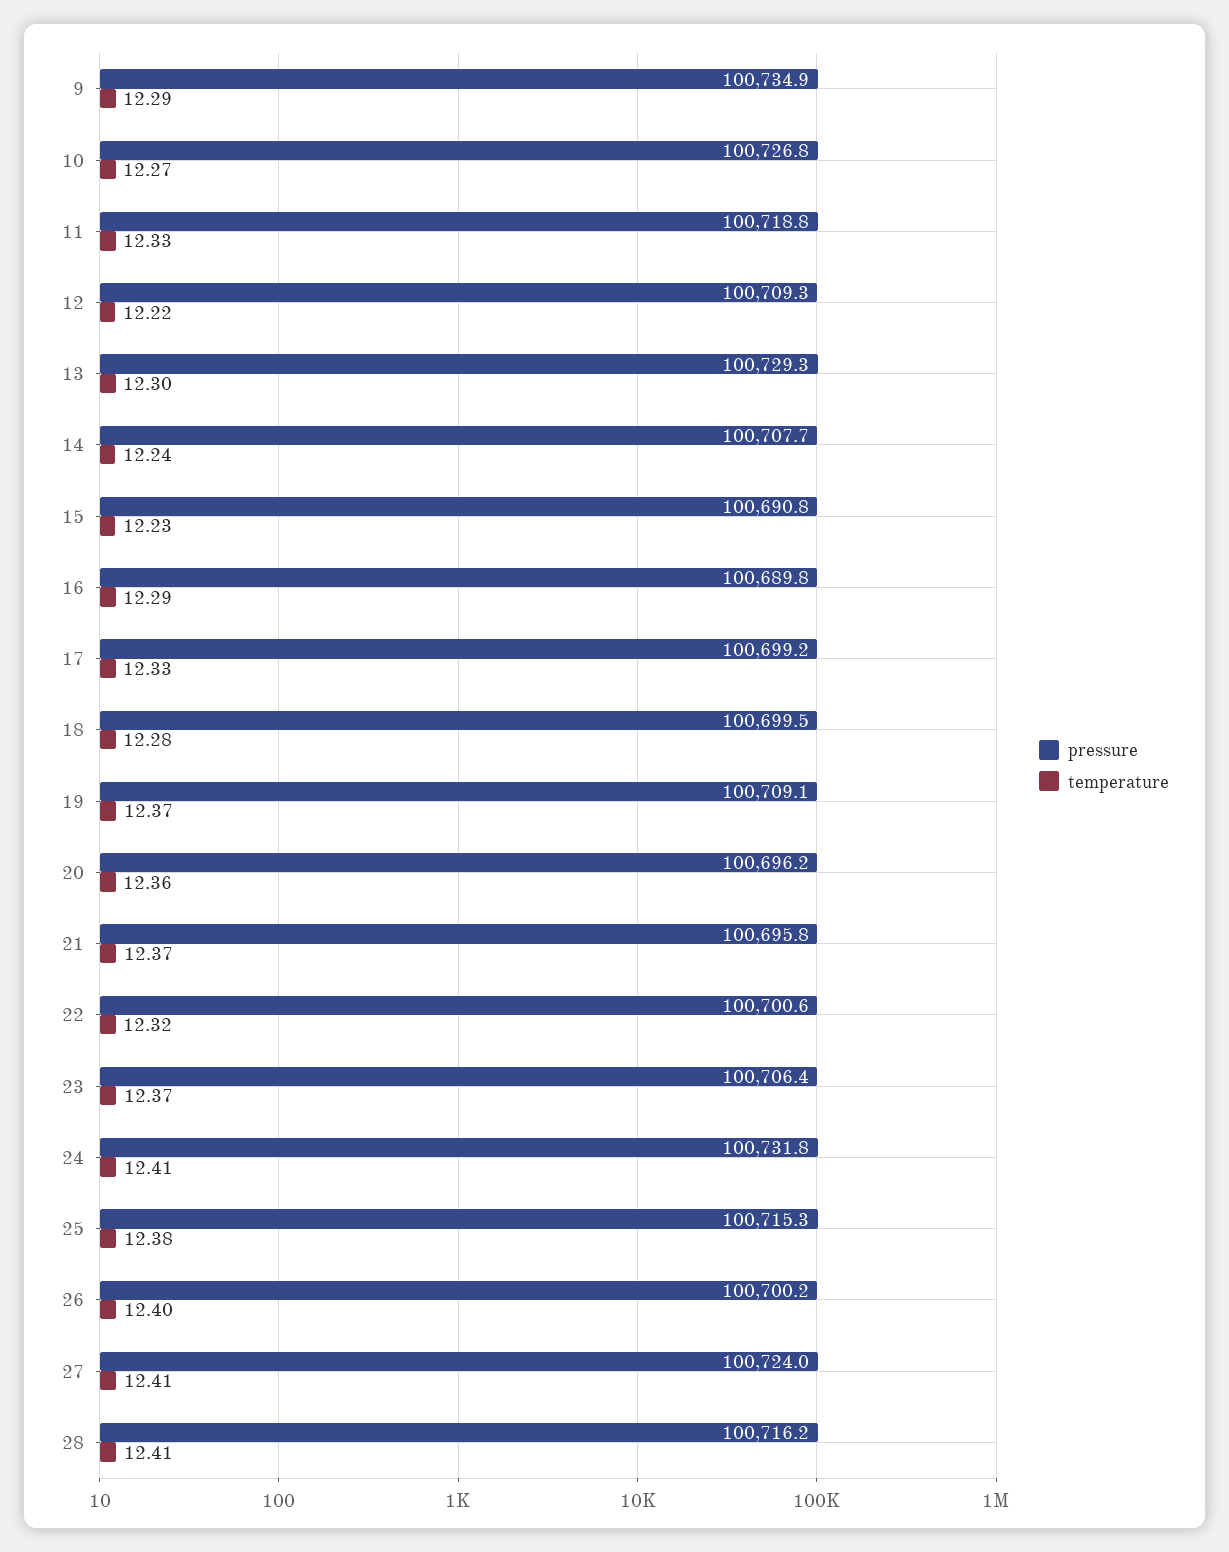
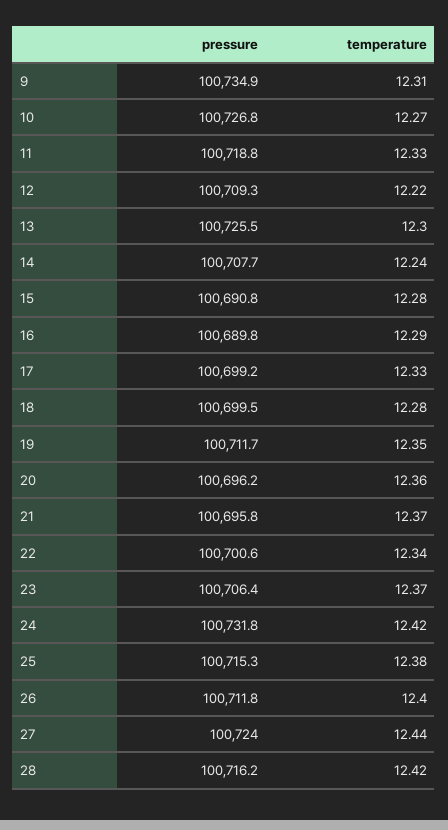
  {
    "pressure": {
      "9": 100734.9,
      "10": 100726.8,
      "11": 100718.8,
      "12": 100709.3,
-     "13": 100729.3,
+     "13": 100725.5,
      "14": 100707.7,
      "15": 100690.8,
      "16": 100689.8,
      "17": 100699.2,
      "18": 100699.5,
-     "19": 100709.1,
+     "19": 100711.7,
      "20": 100696.2,
      "21": 100695.8,
      "22": 100700.6,
      "23": 100706.4,
      "24": 100731.8,
      "25": 100715.3,
-     "26": 100700.2,
+     "26": 100711.8,
      "27": 100724,
      "28": 100716.2
    },
    "temperature": {
-     "9": 12.29,
+     "9": 12.31,
      "10": 12.27,
      "11": 12.33,
      "12": 12.22,
      "13": 12.3,
      "14": 12.24,
-     "15": 12.23,
+     "15": 12.28,
      "16": 12.29,
      "17": 12.33,
      "18": 12.28,
-     "19": 12.37,
+     "19": 12.35,
      "20": 12.36,
      "21": 12.37,
-     "22": 12.32,
+     "22": 12.34,
      "23": 12.37,
-     "24": 12.41,
+     "24": 12.42,
      "25": 12.38,
      "26": 12.4,
-     "27": 12.41,
+     "27": 12.44,
-     "28": 12.41
+     "28": 12.42
    }
  }

